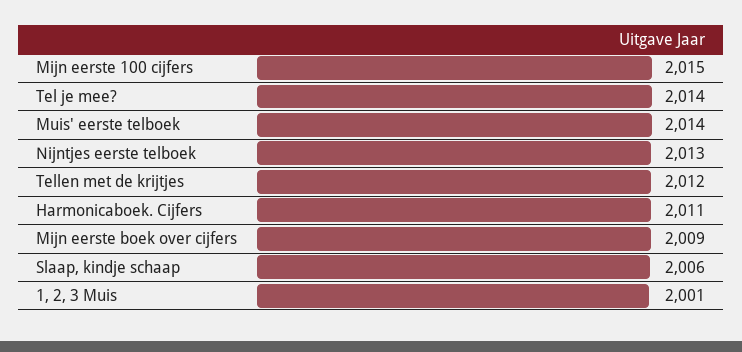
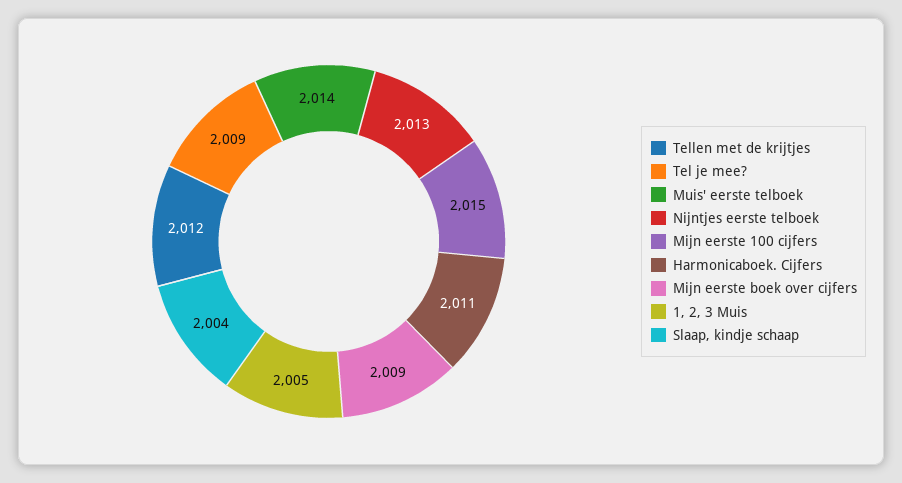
  {
    "Mijn eerste 100 cijfers": 2015,
-   "Tel je mee?": 2014,
+   "Tel je mee?": 2009,
    "Muis' eerste telboek": 2014,
    "Nijntjes eerste telboek": 2013,
    "Tellen met de krijtjes": 2012,
    "Harmonicaboek. Cijfers": 2011,
    "Mijn eerste boek over cijfers": 2009,
-   "Slaap, kindje schaap": 2006,
+   "Slaap, kindje schaap": 2004,
-   "1, 2, 3 Muis": 2001
+   "1, 2, 3 Muis": 2005
  }

